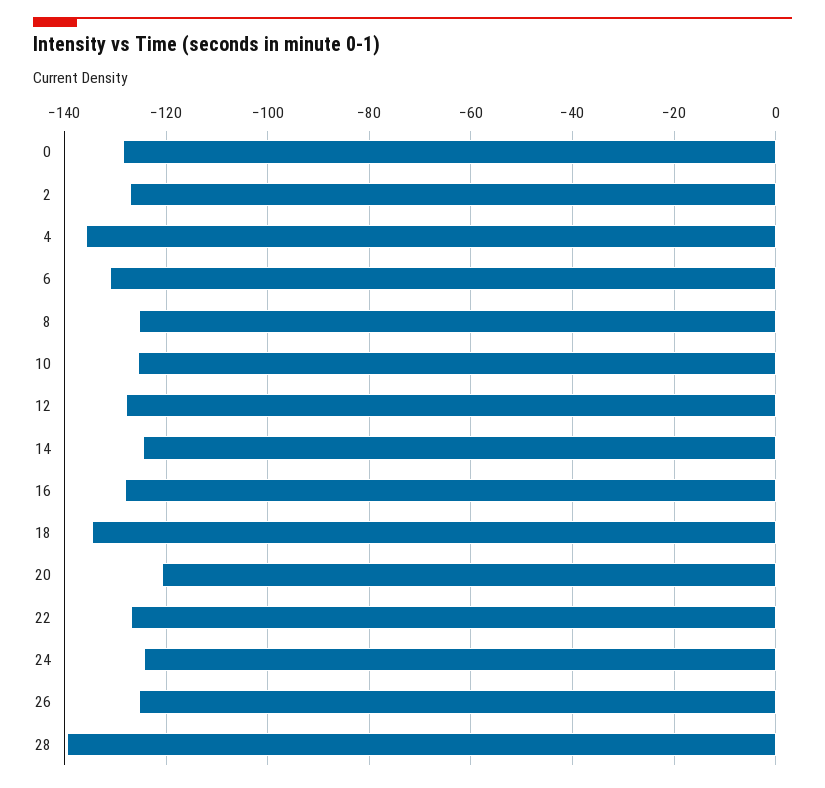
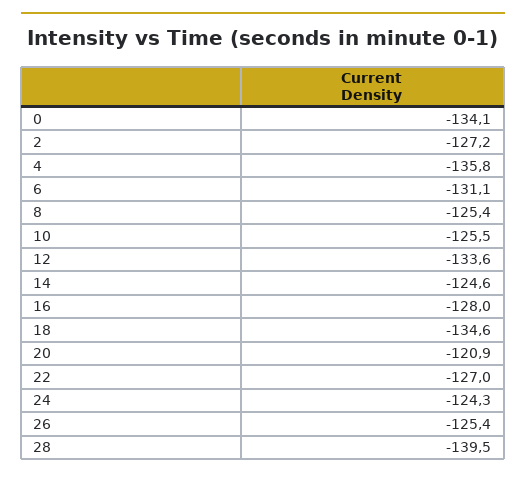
  {
-   "0": -128,
+   "0": -134.1,
    "2": -127.2,
    "4": -135.8,
    "6": -131.1,
    "8": -125.4,
    "10": -125.5,
-   "12": -128,
+   "12": -133.6,
    "14": -124.6,
    "16": -128,
    "18": -134.6,
    "20": -120.9,
    "22": -127,
    "24": -124.3,
    "26": -125.4,
    "28": -139.5
  }

